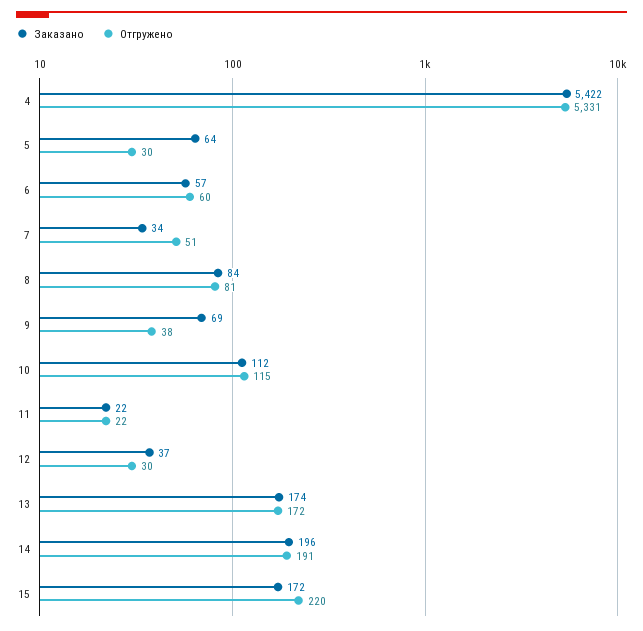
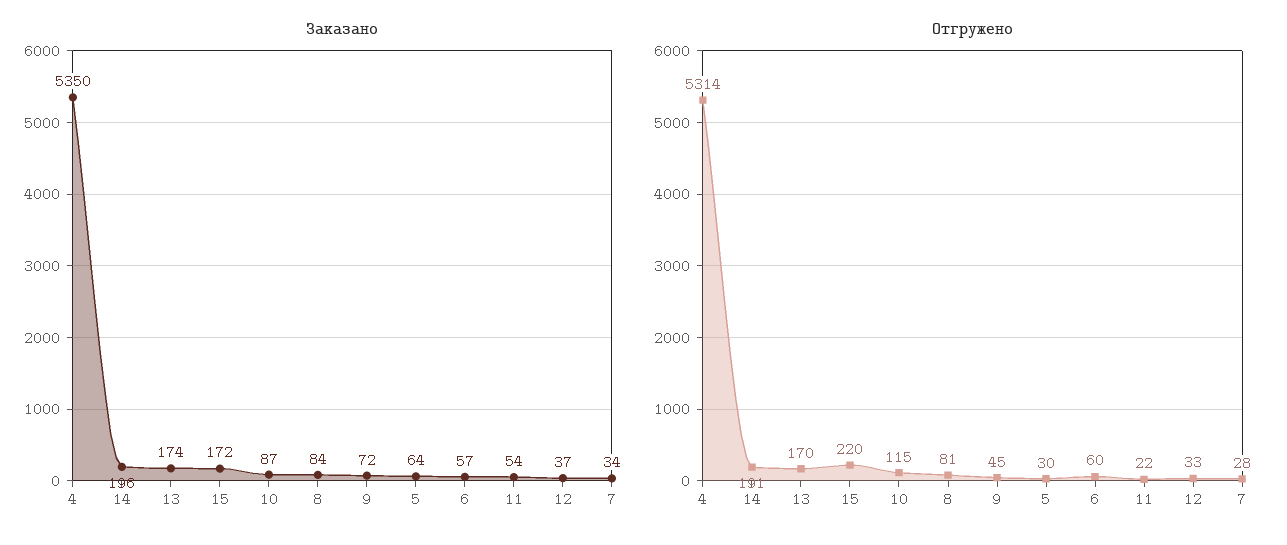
  {
    "Заказано": {
-     "4": 5422,
+     "4": 5350,
      "5": 64,
      "6": 57,
      "7": 34,
      "8": 84,
-     "9": 69,
+     "9": 72,
-     "10": 112,
+     "10": 87,
-     "11": 22,
+     "11": 54,
      "12": 37,
      "13": 174,
      "14": 196,
      "15": 172
    },
    "Отгружено": {
-     "4": 5331,
+     "4": 5314,
      "5": 30,
      "6": 60,
-     "7": 51,
+     "7": 28,
      "8": 81,
-     "9": 38,
+     "9": 45,
      "10": 115,
      "11": 22,
-     "12": 30,
+     "12": 33,
-     "13": 172,
+     "13": 170,
      "14": 191,
      "15": 220
    }
  }

